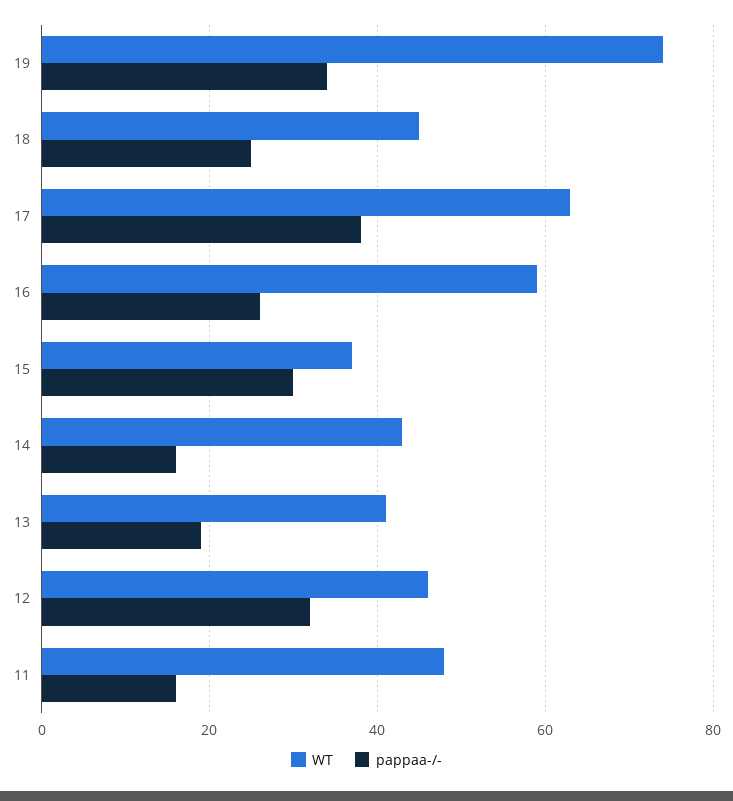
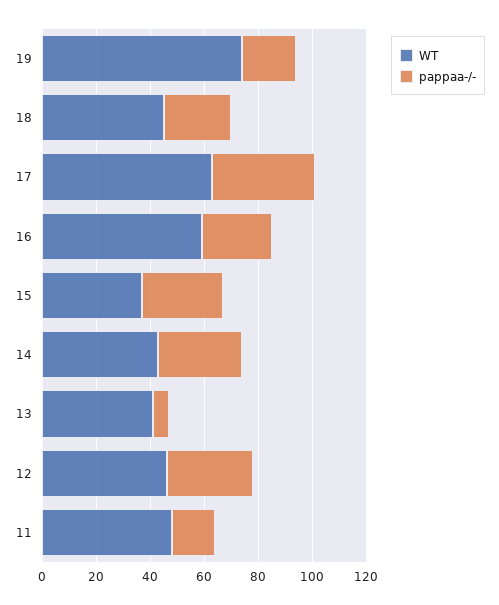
  {
    "WT": {
      "19": 75,
      "18": 45,
      "17": 65,
      "16": 60,
      "15": 35,
      "14": 45,
      "13": 40,
      "12": 45,
      "11": 50
    },
    "pappaa-/-": {
-     "19": 35,
+     "19": 20,
      "18": 25,
      "17": 40,
      "16": 25,
      "15": 30,
-     "14": 15,
+     "14": 30,
-     "13": 20,
+     "13": 5,
      "12": 30,
      "11": 15
    }
  }

